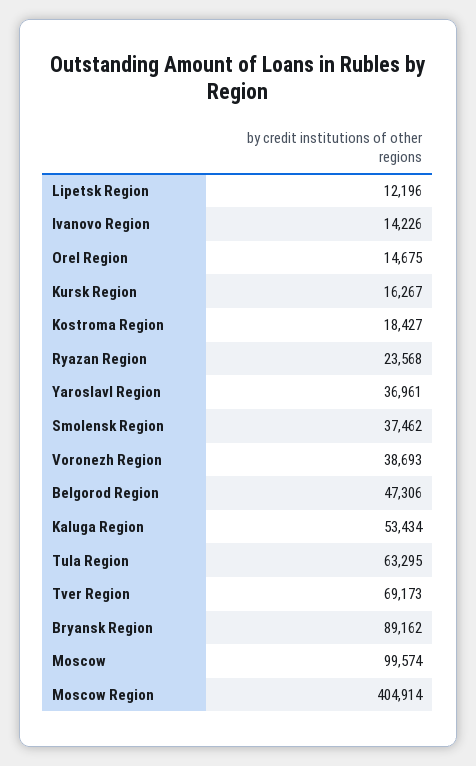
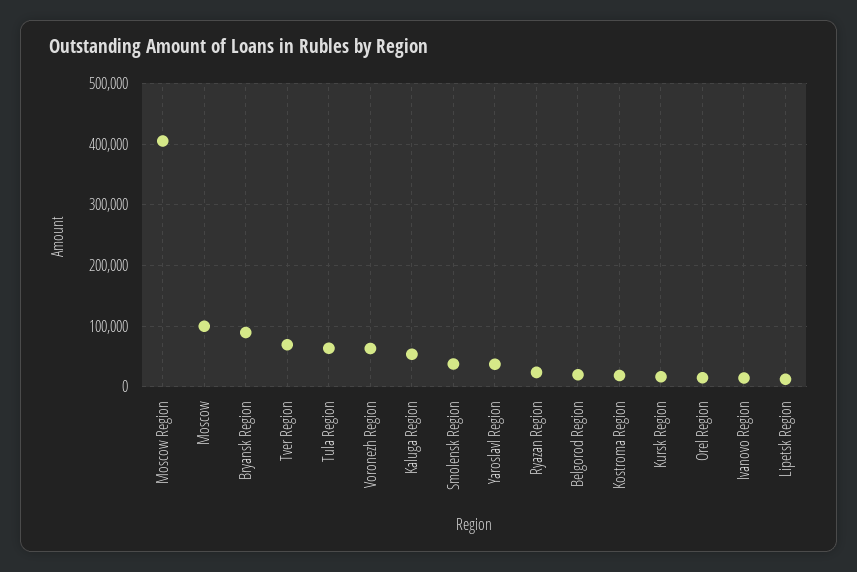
  {
    "Lipetsk Region": 12196,
    "Ivanovo Region": 14226,
    "Orel Region": 14675,
    "Kursk Region": 16267,
    "Kostroma Region": 18427,
    "Ryazan Region": 23568,
    "Yaroslavl Region": 36961,
    "Smolensk Region": 37462,
-   "Voronezh Region": 38693,
+   "Voronezh Region": 60000,
-   "Belgorod Region": 47306,
+   "Belgorod Region": 20000,
    "Kaluga Region": 53434,
    "Tula Region": 63295,
    "Tver Region": 69173,
    "Bryansk Region": 89162,
    "Moscow": 99574,
    "Moscow Region": 404914
  }

